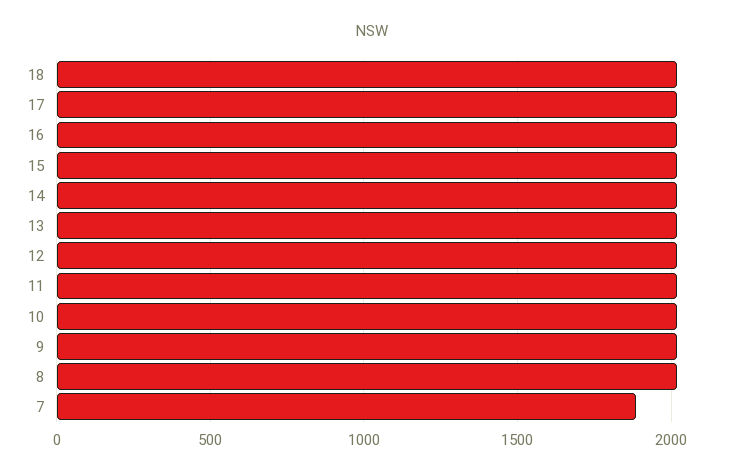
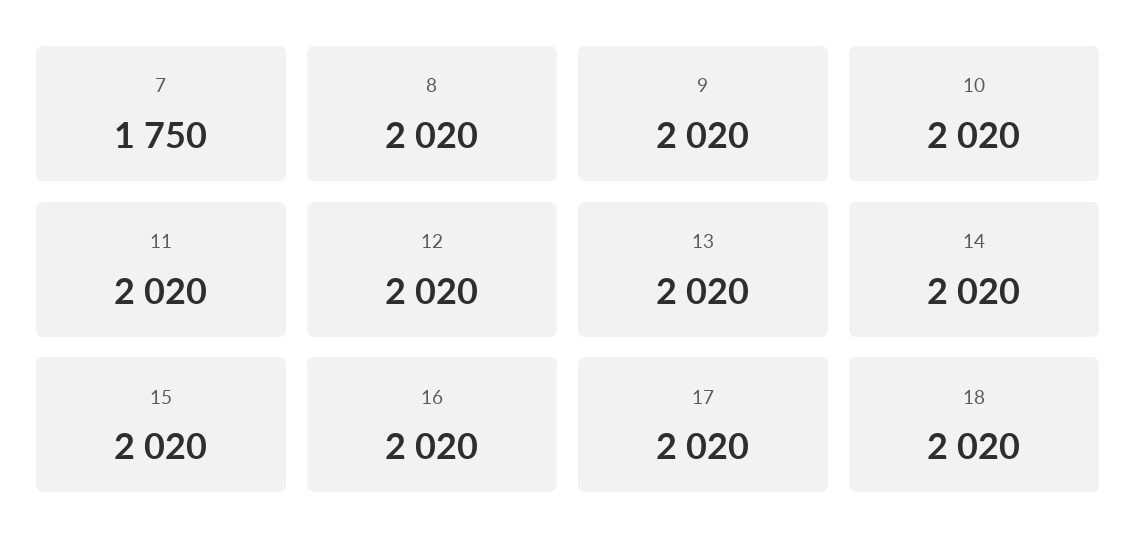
  {
    "18": 2020,
    "17": 2020,
    "16": 2020,
    "15": 2020,
    "14": 2020,
    "13": 2020,
    "12": 2020,
    "11": 2020,
    "10": 2020,
    "9": 2020,
    "8": 2020,
-   "7": 1900
+   "7": 1750
  }

